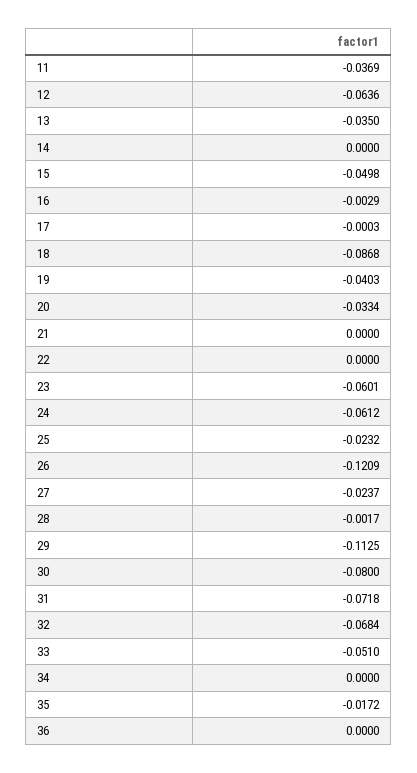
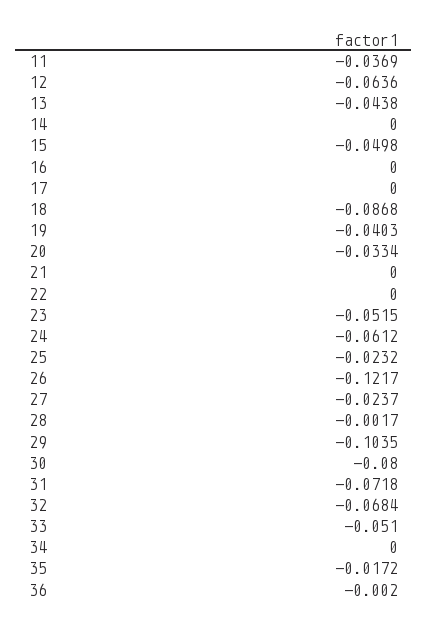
  {
    "11": -0.0369,
    "12": -0.0636,
-   "13": -0.035,
+   "13": -0.0438,
    "14": 0,
    "15": -0.0498,
-   "16": -0.0029,
+   "16": 0,
-   "17": -0.0003,
+   "17": 0,
    "18": -0.0868,
    "19": -0.0403,
    "20": -0.0334,
    "21": 0,
    "22": 0,
-   "23": -0.0601,
+   "23": -0.0515,
    "24": -0.0612,
    "25": -0.0232,
-   "26": -0.1209,
+   "26": -0.1217,
    "27": -0.0237,
    "28": -0.0017,
-   "29": -0.1125,
+   "29": -0.1035,
    "30": -0.08,
    "31": -0.0718,
    "32": -0.0684,
    "33": -0.051,
    "34": 0,
    "35": -0.0172,
-   "36": 0
+   "36": -0.002
  }

